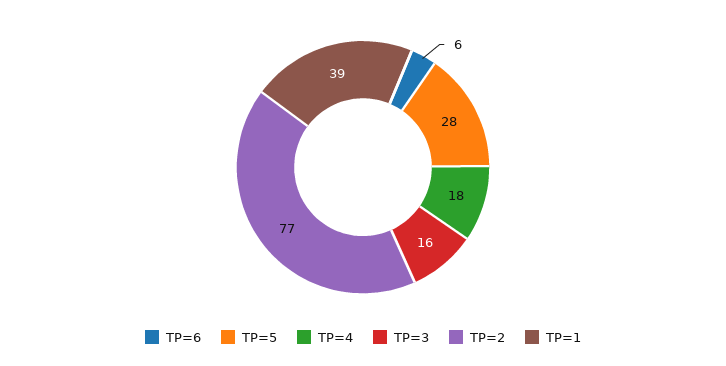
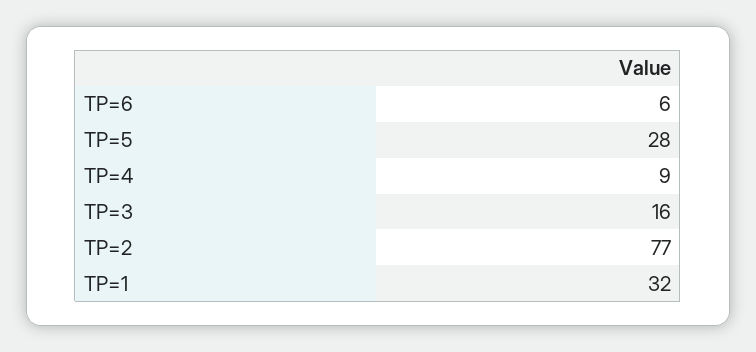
  {
    "TP=6": 6,
    "TP=5": 28,
-   "TP=4": 18,
+   "TP=4": 9,
    "TP=3": 16,
    "TP=2": 77,
-   "TP=1": 39
+   "TP=1": 32
  }

